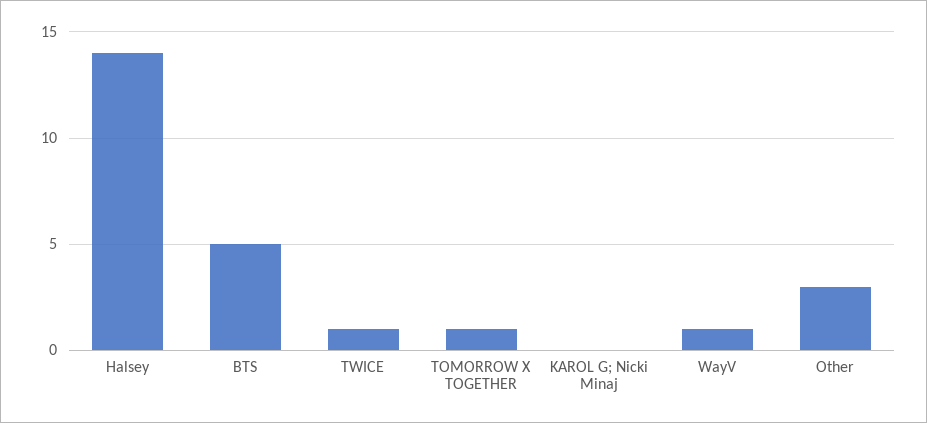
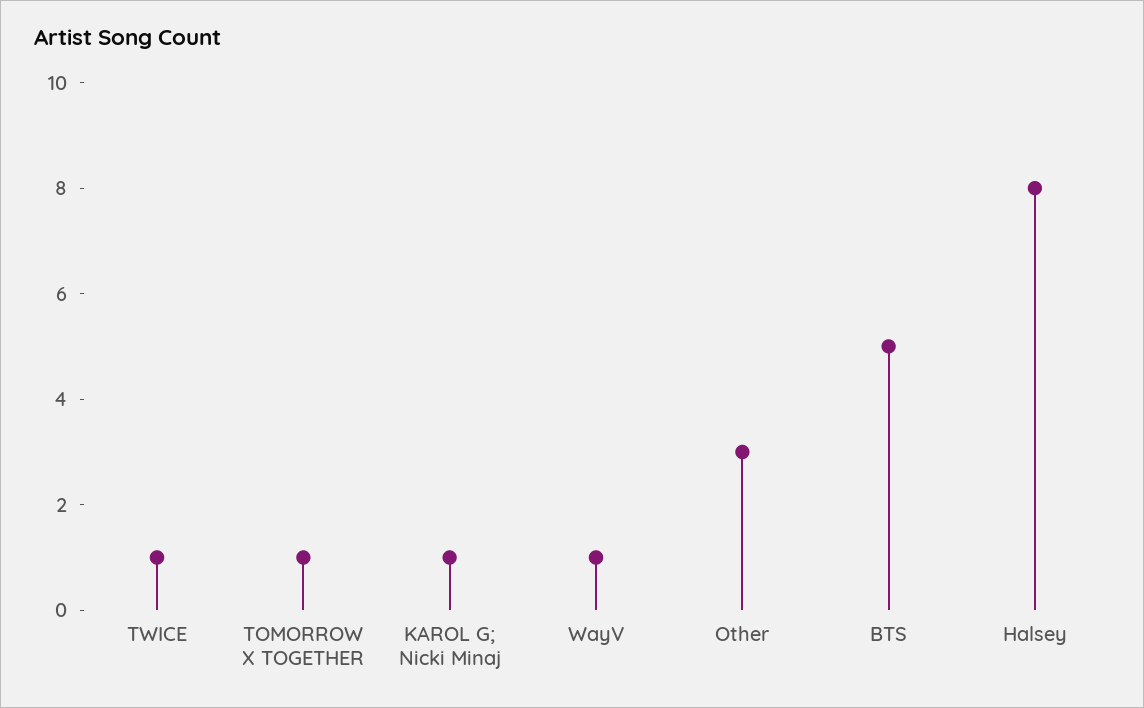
  {
-   "Halsey": 14,
+   "Halsey": 8,
    "BTS": 5,
    "TWICE": 1,
    "TOMORROW X TOGETHER": 1,
-   "KAROL G; Nicki Minaj": 0,
+   "KAROL G; Nicki Minaj": 1,
    "WayV": 1,
    "Other": 3
  }

